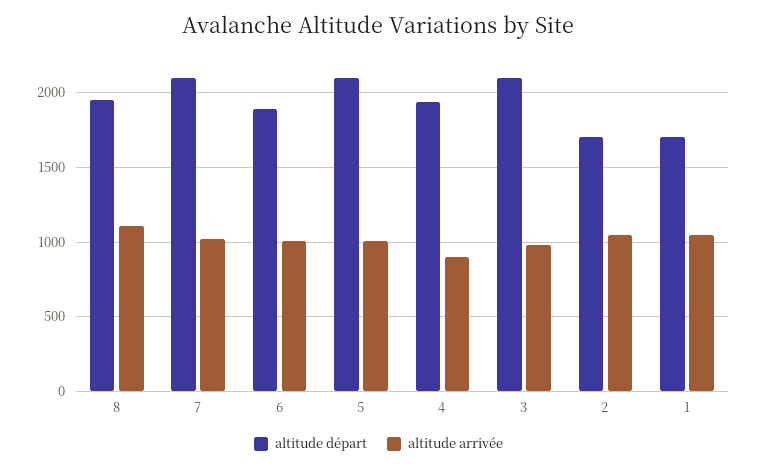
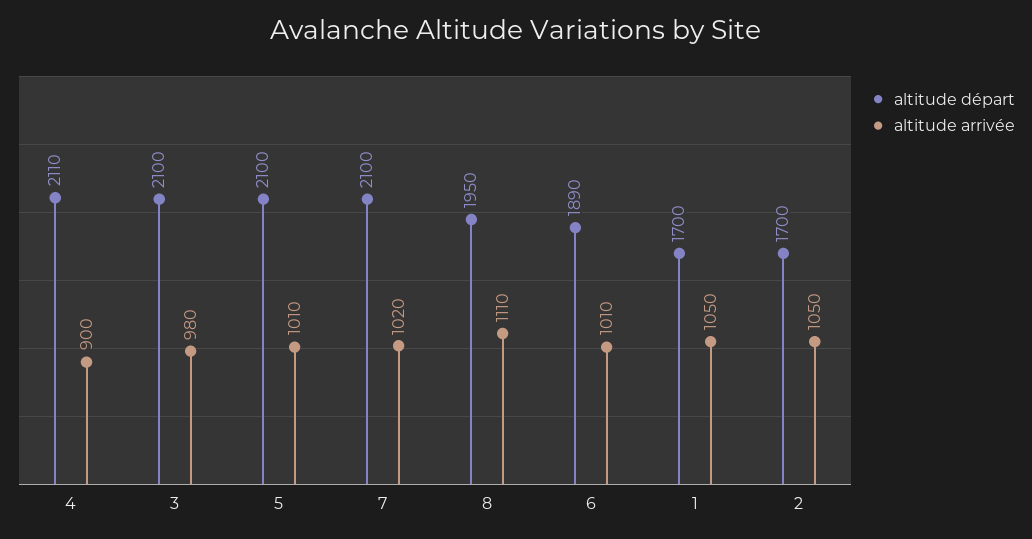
  {
    "altitude départ": {
      "8": 1950,
      "7": 2100,
      "6": 1890,
      "5": 2100,
-     "4": 1950,
+     "4": 2110,
      "3": 2100,
      "2": 1700,
      "1": 1700
    },
    "altitude arrivée": {
      "8": 1110,
      "7": 1020,
      "6": 1010,
      "5": 1010,
      "4": 900,
      "3": 980,
      "2": 1050,
      "1": 1050
    }
  }

